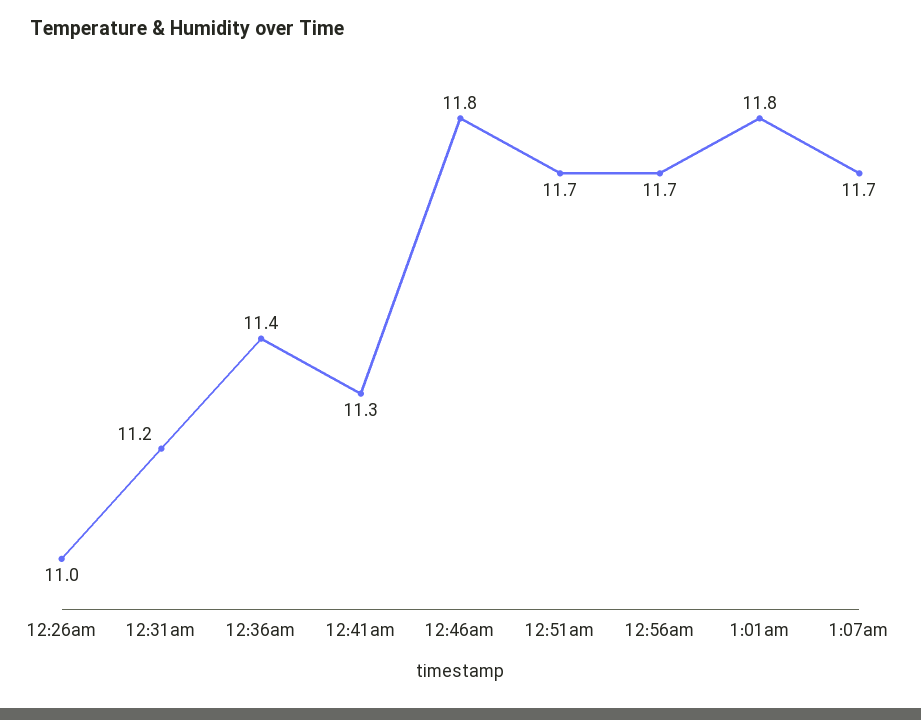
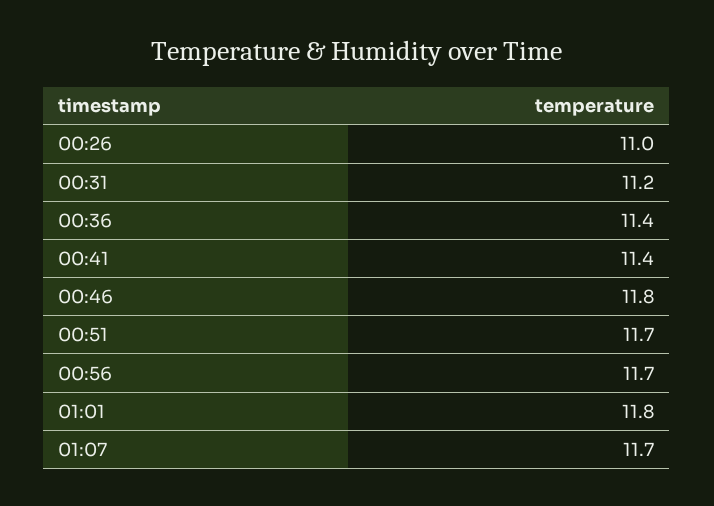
  {
    "12:26am": 11,
    "12:31am": 11.2,
    "12:36am": 11.4,
-   "12:41am": 11.3,
+   "12:41am": 11.4,
    "12:46am": 11.8,
    "12:51am": 11.7,
    "12:56am": 11.7,
    "1:01am": 11.8,
    "1:07am": 11.7
  }

